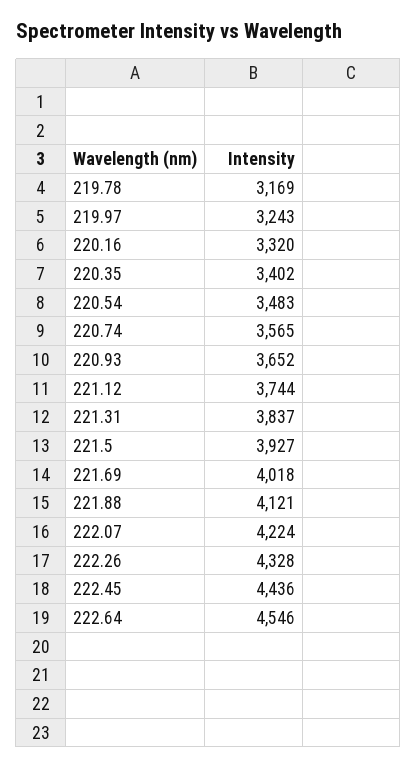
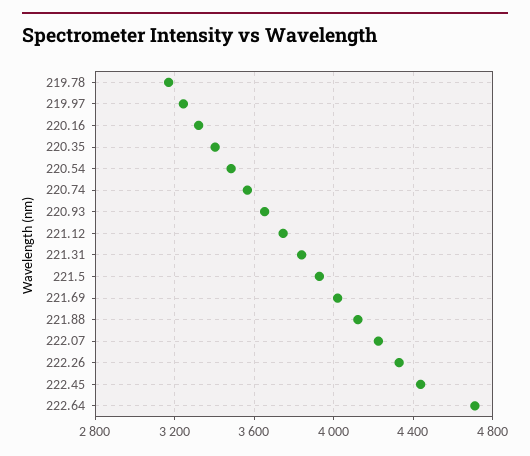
  {
    "219.78": 3169,
    "219.97": 3243,
    "220.16": 3320,
    "220.35": 3402,
    "220.54": 3483,
    "220.74": 3565,
    "220.93": 3652,
    "221.12": 3744,
    "221.31": 3837,
    "221.5": 3927,
    "221.69": 4018,
    "221.88": 4121,
    "222.07": 4224,
    "222.26": 4328,
    "222.45": 4436,
-   "222.64": 4546
+   "222.64": 4700
  }

